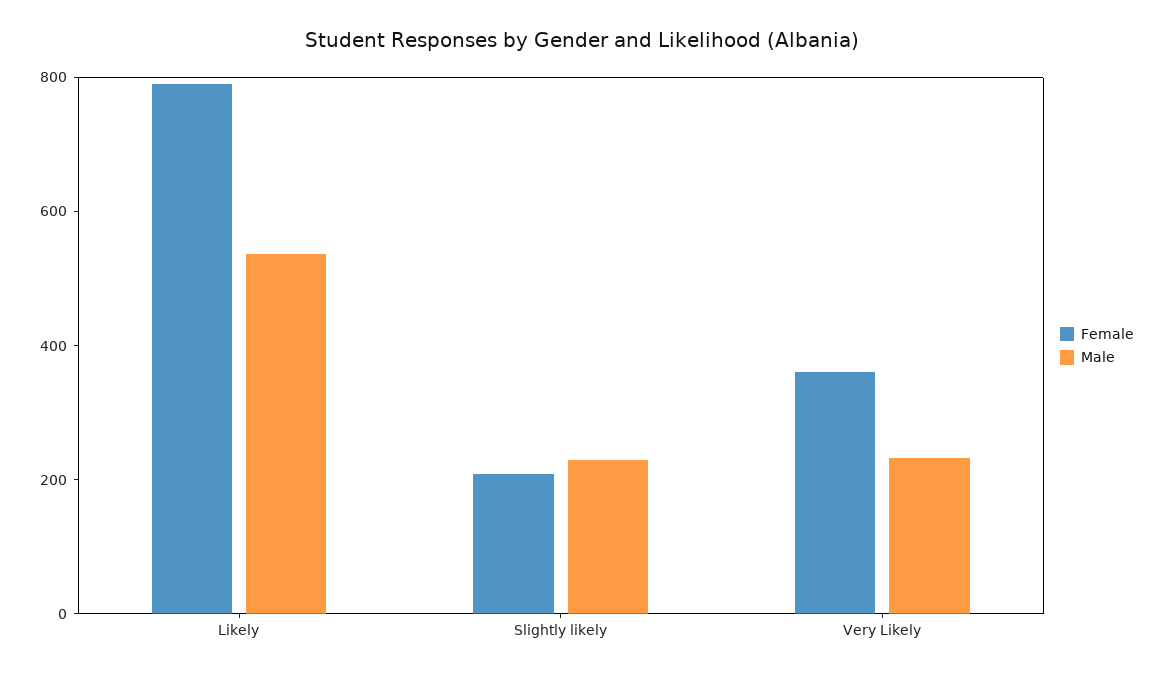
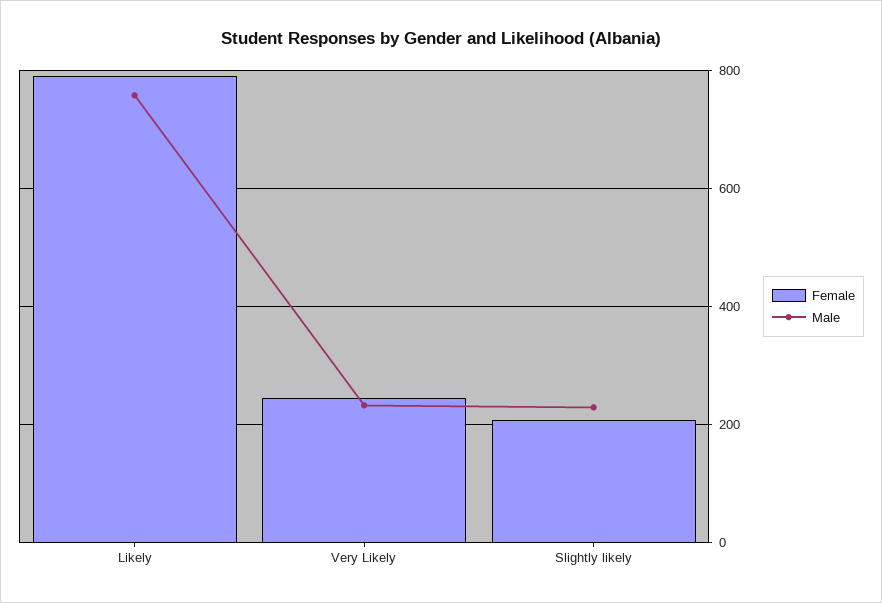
  {
    "Female": {
      "Likely": 800,
      "Slightly likely": 200,
-     "Very Likely": 350
+     "Very Likely": 240
    },
    "Male": {
-     "Likely": 550,
+     "Likely": 760,
      "Slightly likely": 220,
      "Very Likely": 240
    }
  }

